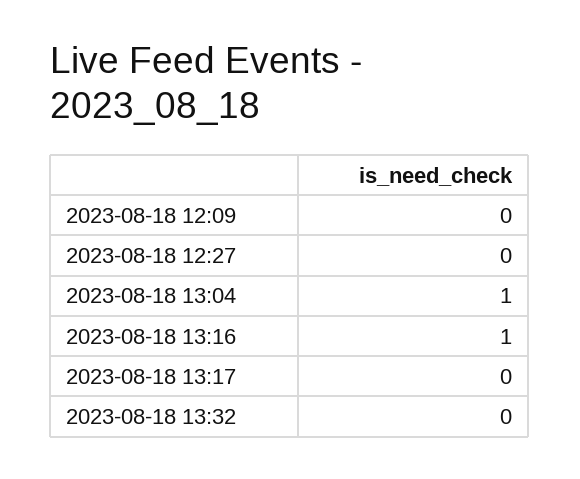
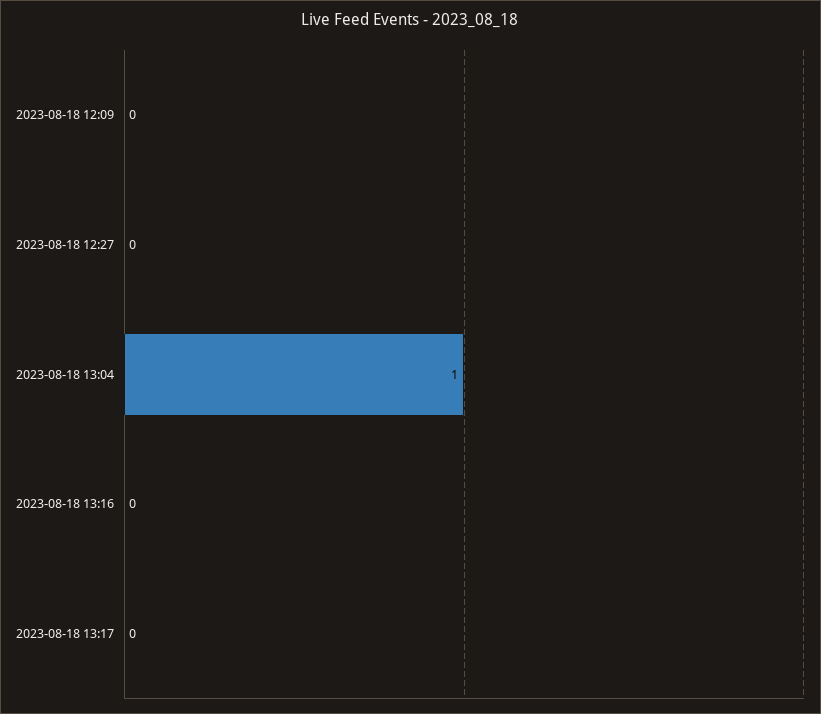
  {
    "2023-08-18 12:09": 0,
    "2023-08-18 12:27": 0,
    "2023-08-18 13:04": 1,
-   "2023-08-18 13:16": 1,
+   "2023-08-18 13:16": 0,
-   "2023-08-18 13:17": 0,
+   "2023-08-18 13:17": 0
-   "2023-08-18 13:32": 0
  }

